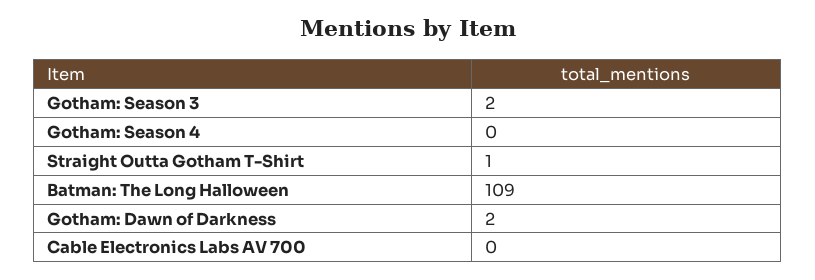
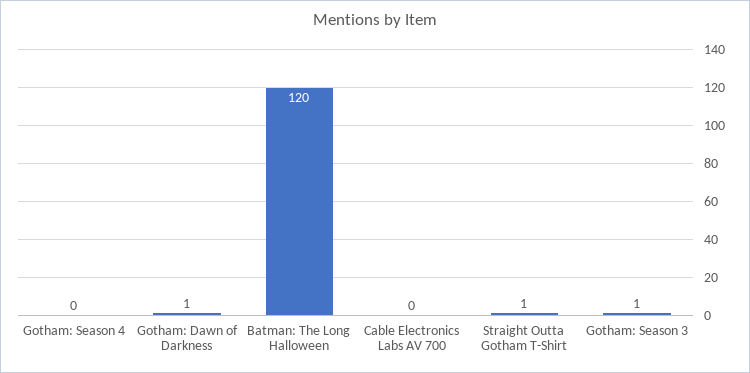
  {
-   "Gotham: Season 3": 2,
+   "Gotham: Season 3": 1,
    "Gotham: Season 4": 0,
    "Straight Outta Gotham T-Shirt": 1,
-   "Batman: The Long Halloween": 109,
+   "Batman: The Long Halloween": 120,
-   "Gotham: Dawn of Darkness": 2,
+   "Gotham: Dawn of Darkness": 1,
    "Cable Electronics Labs AV 700": 0
  }

